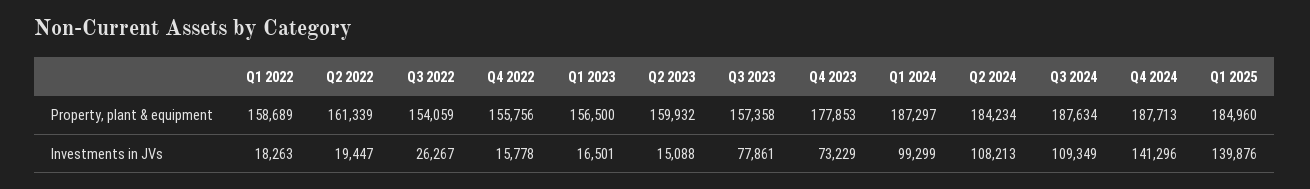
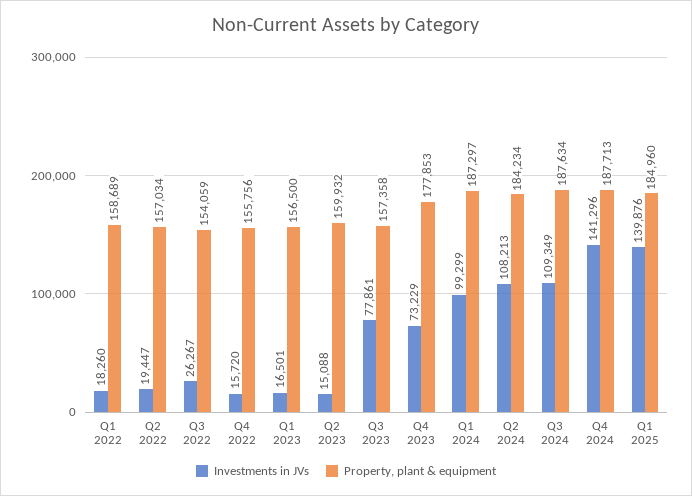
  {
    "Property, plant & equipment": {
      "Q1 2022": 158689,
-     "Q2 2022": 161339,
+     "Q2 2022": 157034,
      "Q3 2022": 154059,
      "Q4 2022": 155756,
      "Q1 2023": 156500,
      "Q2 2023": 159932,
      "Q3 2023": 157358,
      "Q4 2023": 177853,
      "Q1 2024": 187297,
      "Q2 2024": 184234,
      "Q3 2024": 187634,
      "Q4 2024": 187713,
      "Q1 2025": 184960
    },
    "Investments in JVs": {
-     "Q1 2022": 18263,
+     "Q1 2022": 18260,
      "Q2 2022": 19447,
      "Q3 2022": 26267,
-     "Q4 2022": 15778,
+     "Q4 2022": 15720,
      "Q1 2023": 16501,
      "Q2 2023": 15088,
      "Q3 2023": 77861,
      "Q4 2023": 73229,
      "Q1 2024": 99299,
      "Q2 2024": 108213,
      "Q3 2024": 109349,
      "Q4 2024": 141296,
      "Q1 2025": 139876
    }
  }

